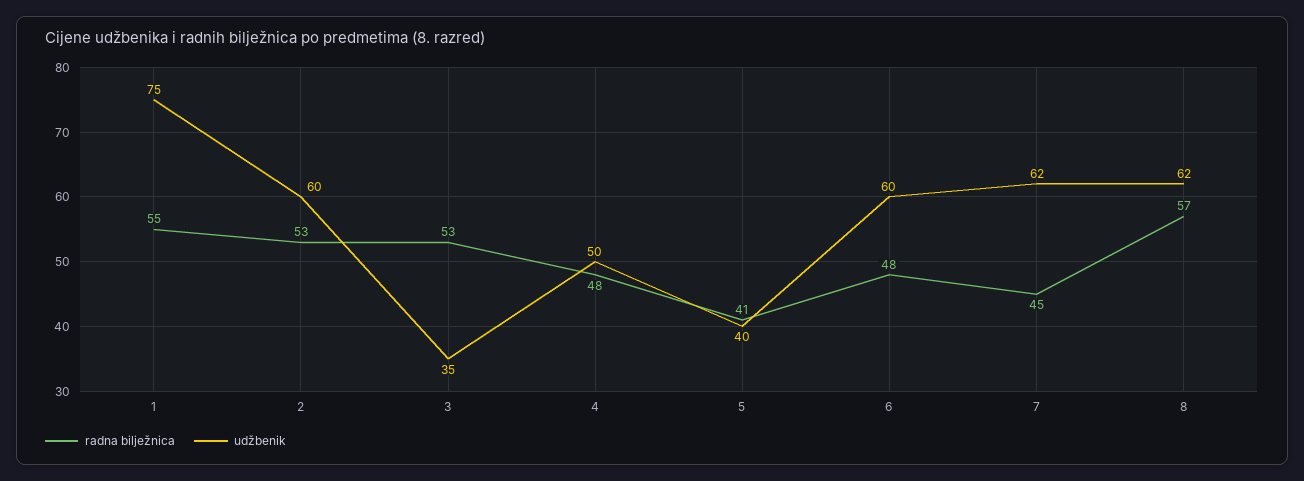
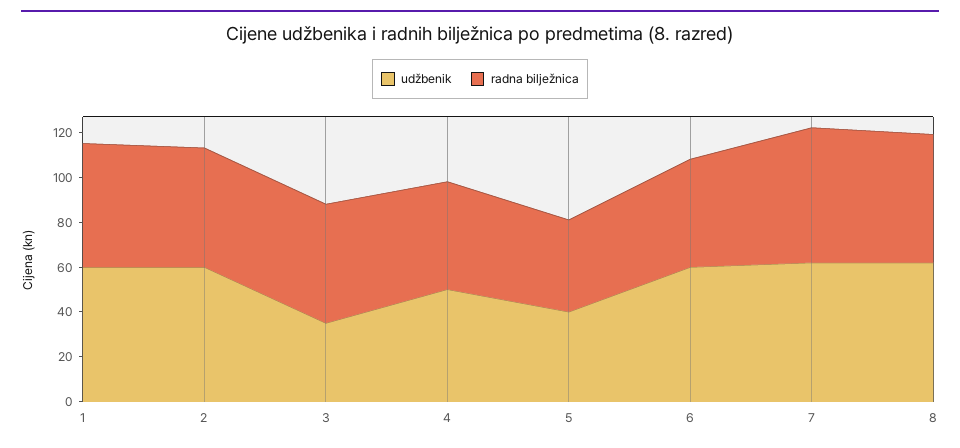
  {
    "radna bilježnica": {
      "1": 55,
      "2": 53,
      "3": 53,
      "4": 48,
      "5": 41,
      "6": 48,
-     "7": 45,
+     "7": 60,
      "8": 57
    },
    "udžbenik": {
-     "1": 75,
+     "1": 60,
      "2": 60,
      "3": 35,
      "4": 50,
      "5": 40,
      "6": 60,
      "7": 62,
      "8": 62
    }
  }

